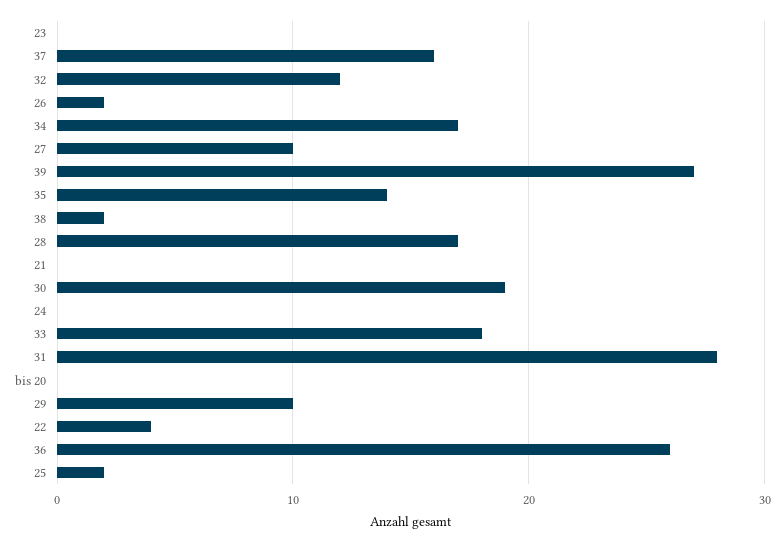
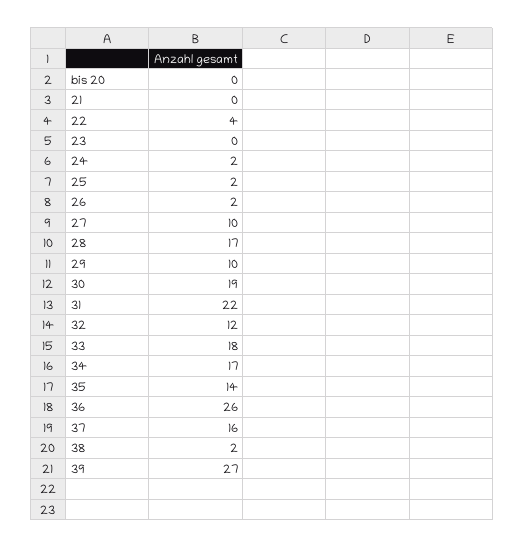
  {
    "23": 0,
    "37": 16,
    "32": 12,
    "26": 2,
    "34": 17,
    "27": 10,
    "39": 27,
    "35": 14,
    "38": 2,
    "28": 17,
    "21": 0,
    "30": 19,
-   "24": 0,
+   "24": 2,
    "33": 18,
-   "31": 28,
+   "31": 22,
    "bis 20": 0,
    "29": 10,
    "22": 4,
    "36": 26,
    "25": 2
  }

